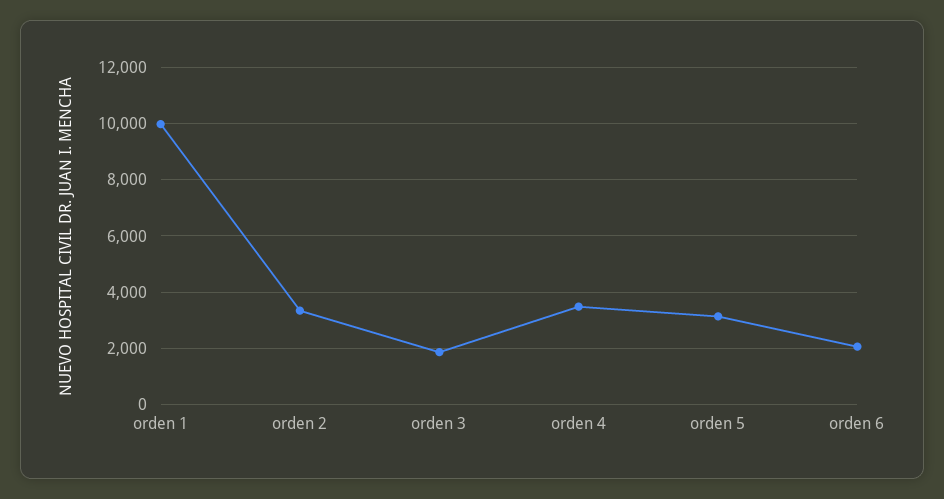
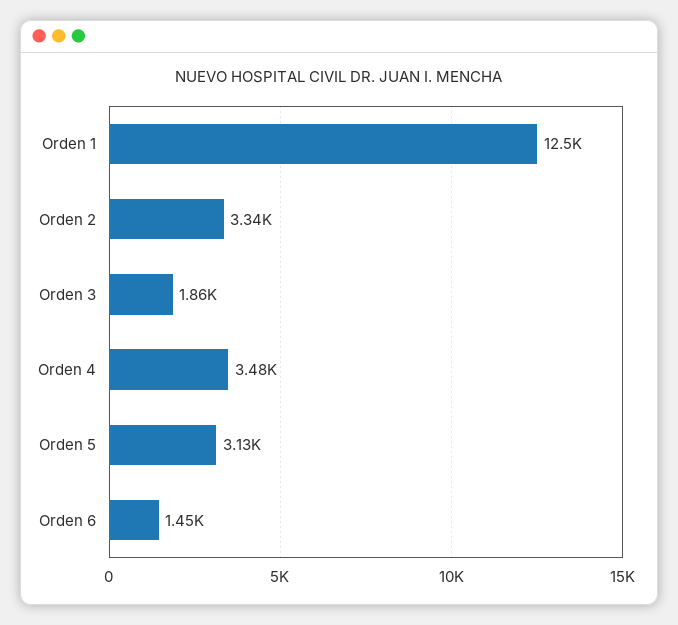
  {
-   "orden 1": 10000,
+   "orden 1": 12500,
    "orden 2": 3340,
    "orden 3": 1860,
    "orden 4": 3480,
    "orden 5": 3130,
-   "orden 6": 2000
+   "orden 6": 1450
  }

